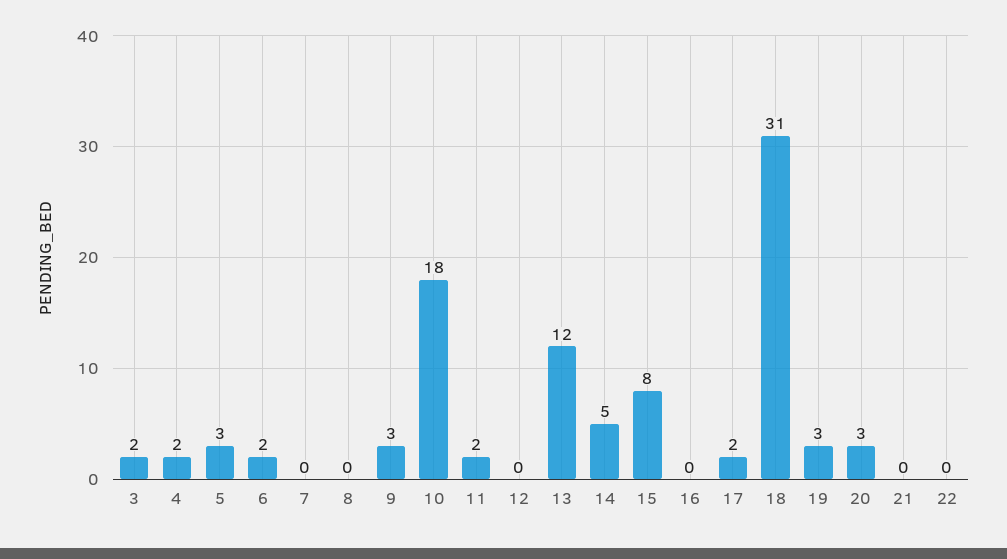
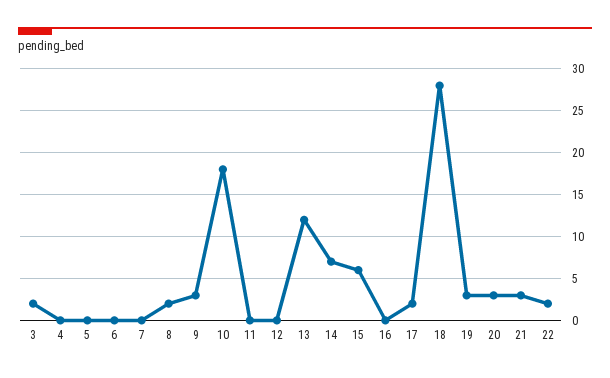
  {
    "3": 2,
-   "4": 2,
+   "4": 0,
-   "5": 3,
+   "5": 0,
-   "6": 2,
+   "6": 0,
    "7": 0,
-   "8": 0,
+   "8": 2,
    "9": 3,
    "10": 18,
-   "11": 2,
+   "11": 0,
    "12": 0,
    "13": 12,
-   "14": 5,
+   "14": 7,
-   "15": 8,
+   "15": 6,
    "16": 0,
    "17": 2,
-   "18": 31,
+   "18": 28,
    "19": 3,
    "20": 3,
-   "21": 0,
+   "21": 3,
-   "22": 0
+   "22": 2
  }

